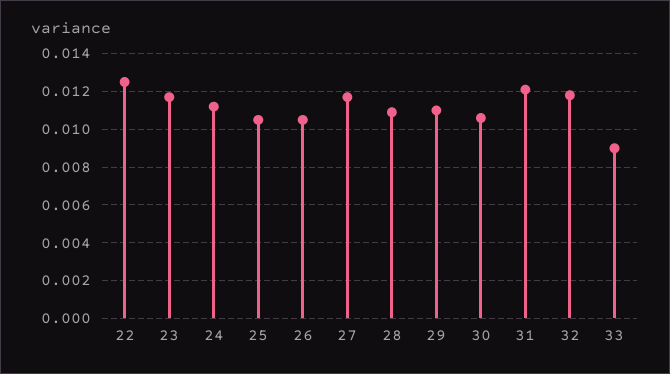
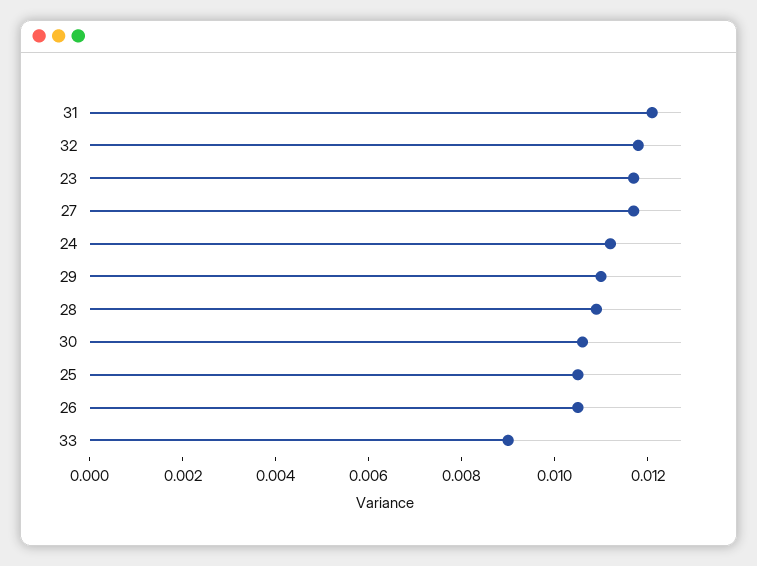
  {
-   "22": 0.0125,
    "23": 0.0115,
    "24": 0.011,
    "25": 0.0105,
    "26": 0.0105,
    "27": 0.0115,
    "28": 0.011,
    "29": 0.011,
    "30": 0.0105,
    "31": 0.012,
    "32": 0.012,
    "33": 0.009
  }

